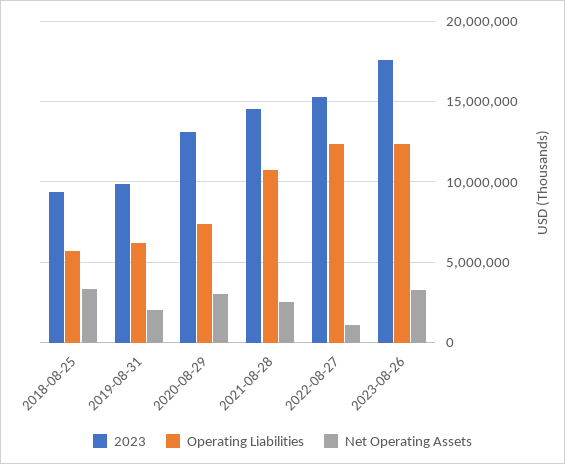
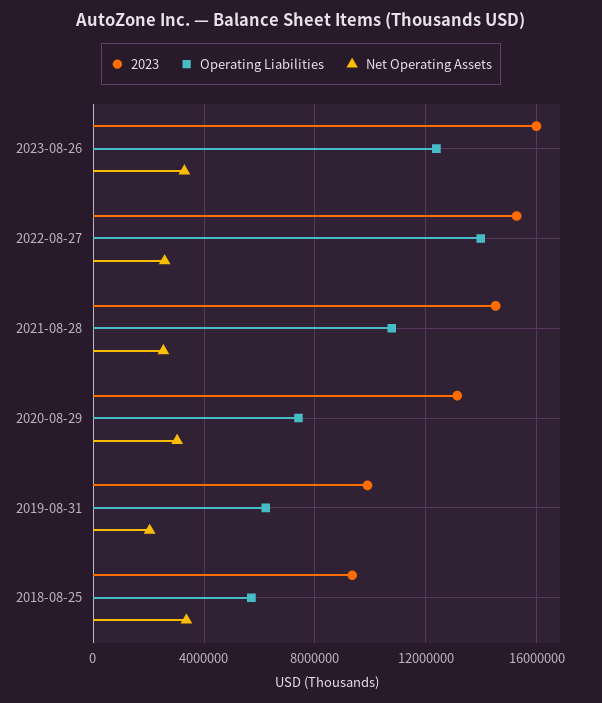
  {
    "2023": {
      "2018-08-25": 9500000,
      "2019-08-31": 10000000,
      "2020-08-29": 13000000,
      "2021-08-28": 14500000,
      "2022-08-27": 15500000,
-     "2023-08-26": 17500000
+     "2023-08-26": 16000000
    },
    "Operating Liabilities": {
      "2018-08-25": 5500000,
      "2019-08-31": 6000000,
      "2020-08-29": 7500000,
      "2021-08-28": 11000000,
-     "2022-08-27": 12500000,
+     "2022-08-27": 14000000,
      "2023-08-26": 12500000
    },
    "Net Operating Assets": {
      "2018-08-25": 3500000,
      "2019-08-31": 2000000,
      "2020-08-29": 3000000,
      "2021-08-28": 2500000,
-     "2022-08-27": 1000000,
+     "2022-08-27": 2500000,
      "2023-08-26": 3500000
    }
  }

